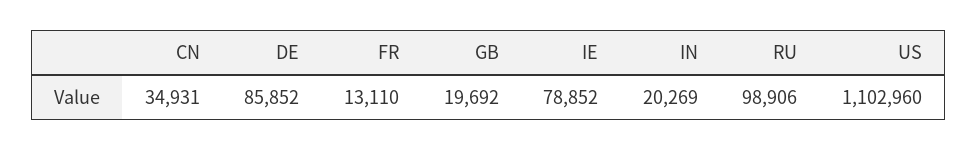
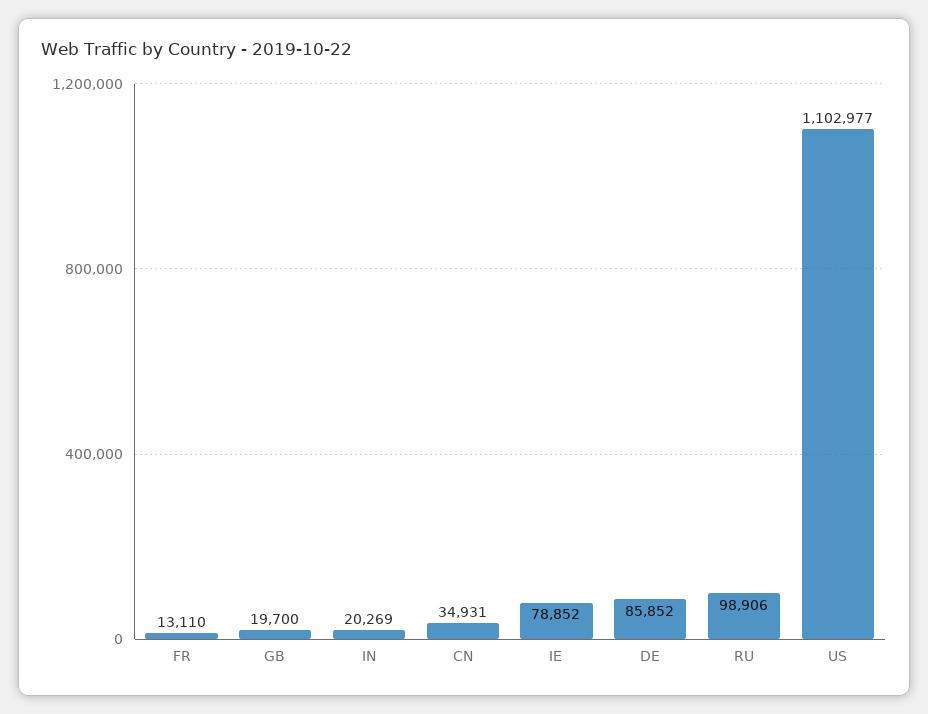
  {
    "CN": 34931,
    "DE": 85852,
    "FR": 13110,
-   "GB": 19692,
+   "GB": 19700,
    "IE": 78852,
    "IN": 20269,
    "RU": 98906,
-   "US": 1102960
+   "US": 1102977
  }

